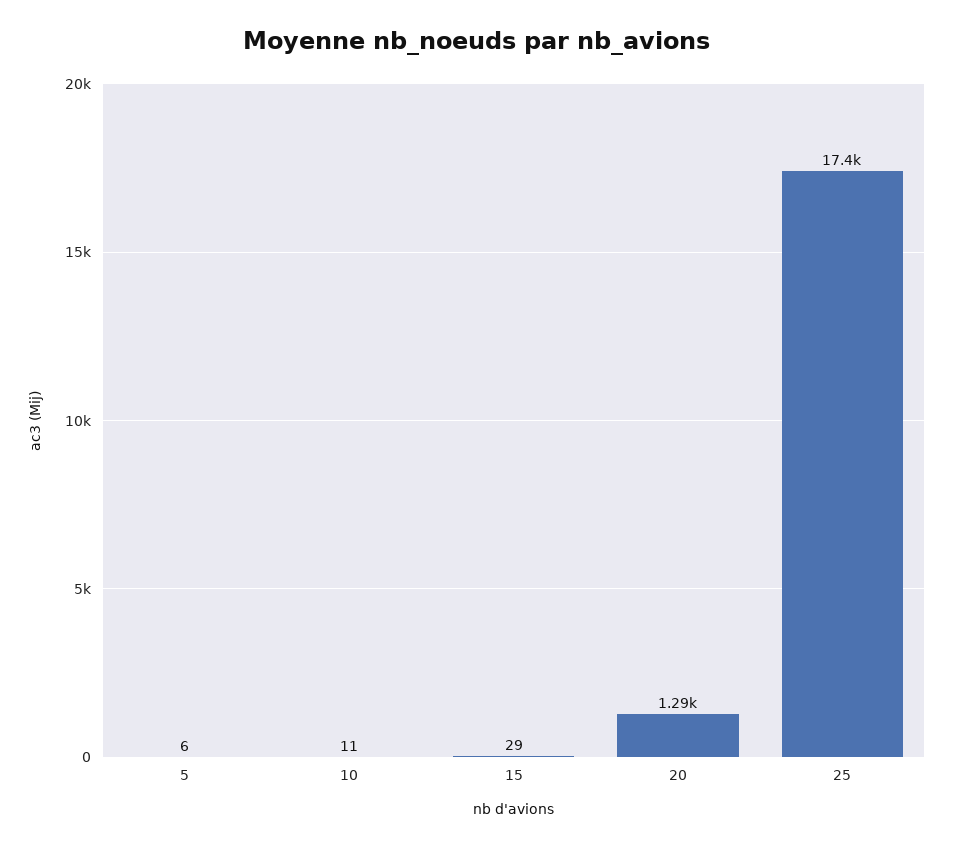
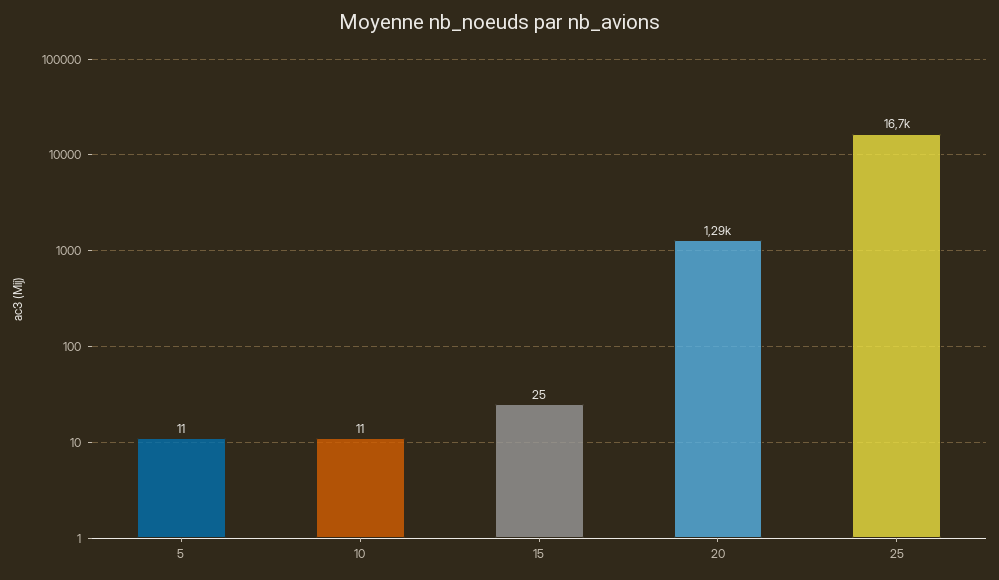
  {
-   "5": 6,
+   "5": 11,
    "10": 11,
-   "15": 29,
+   "15": 25,
    "20": 1290,
-   "25": 17400
+   "25": 16700
  }

